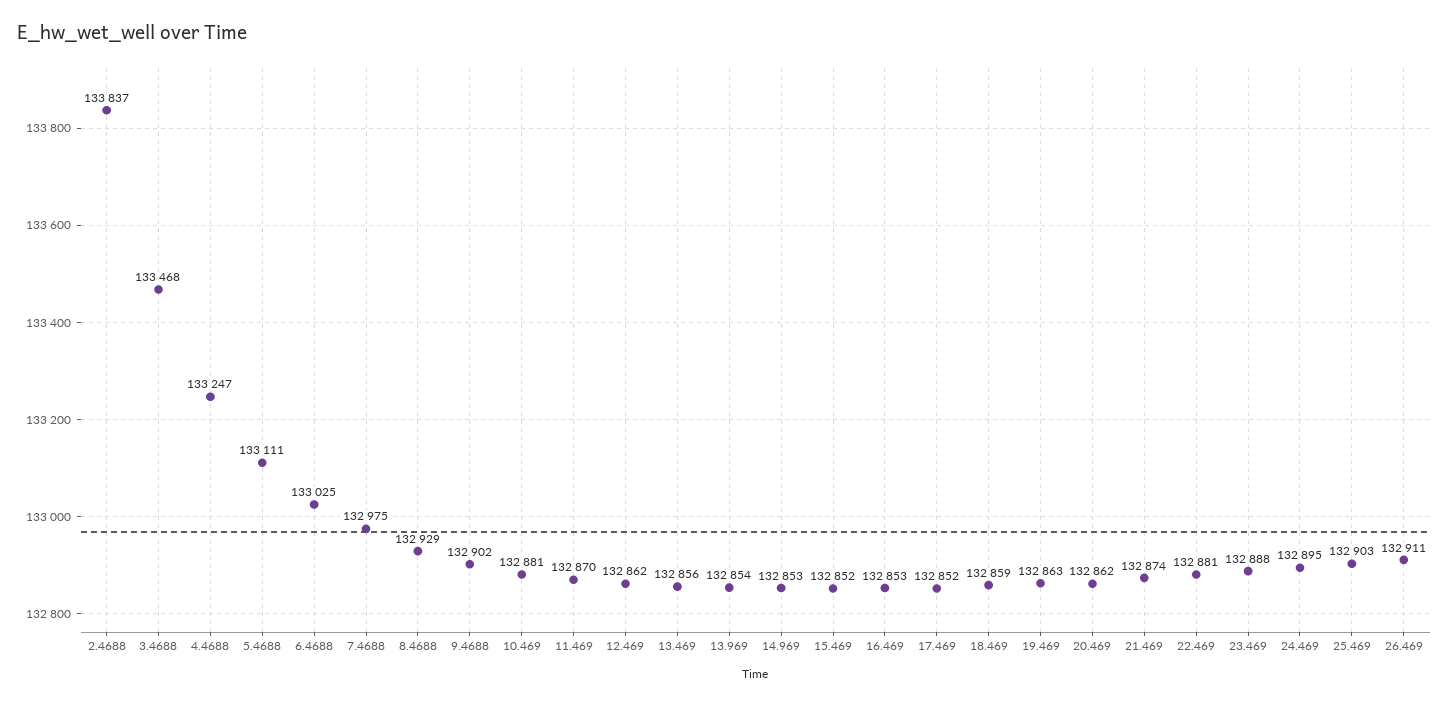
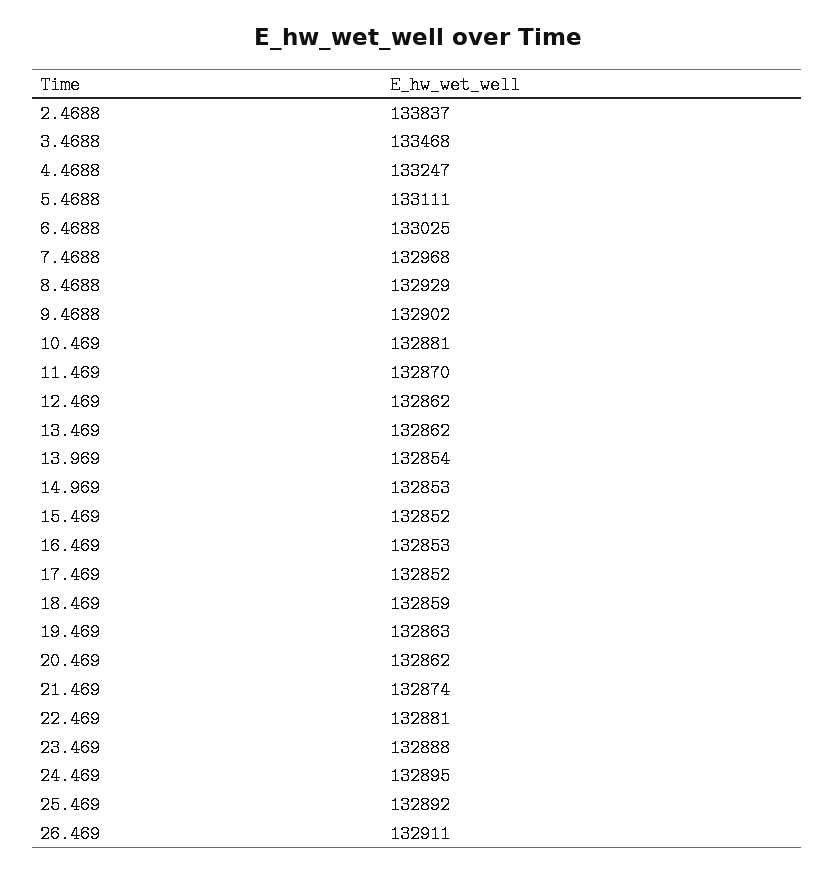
  {
    "2.4688": 133837,
    "3.4688": 133468,
    "4.4688": 133247,
    "5.4688": 133111,
    "6.4688": 133025,
-   "7.4688": 132975,
+   "7.4688": 132968,
    "8.4688": 132929,
    "9.4688": 132902,
    "10.469": 132881,
    "11.469": 132870,
    "12.469": 132862,
-   "13.469": 132856,
+   "13.469": 132862,
    "13.969": 132854,
    "14.969": 132853,
    "15.469": 132852,
    "16.469": 132853,
    "17.469": 132852,
    "18.469": 132859,
    "19.469": 132863,
    "20.469": 132862,
    "21.469": 132874,
    "22.469": 132881,
    "23.469": 132888,
    "24.469": 132895,
-   "25.469": 132903,
+   "25.469": 132892,
    "26.469": 132911
  }

